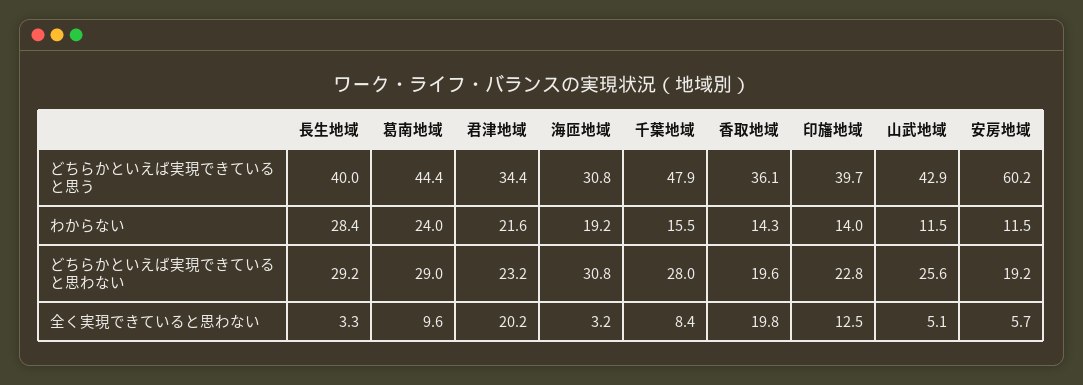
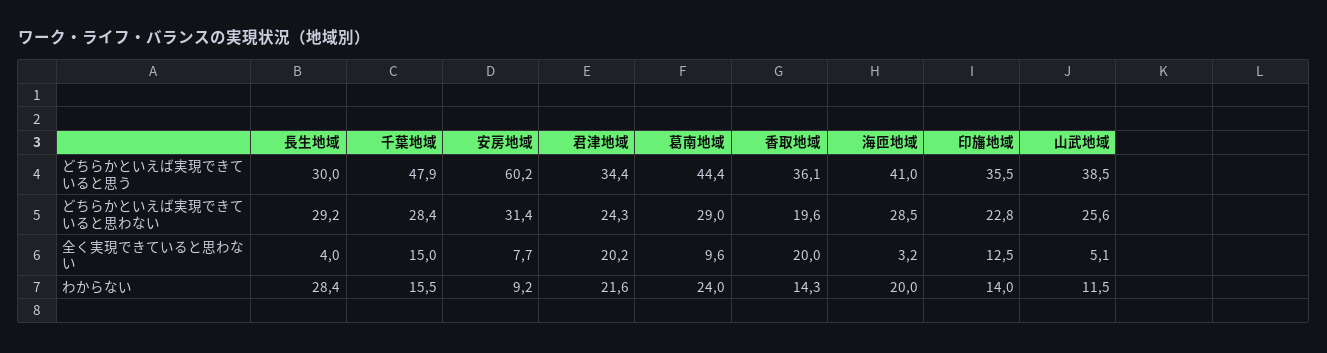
  {
    "長生地域": {
-     "どちらかといえば実現できていると思う": 40,
+     "どちらかといえば実現できていると思う": 30,
      "わからない": 28.4,
      "どちらかといえば実現できていると思わない": 29.2,
-     "全く実現できていると思わない": 3.3
+     "全く実現できていると思わない": 4
    },
    "葛南地域": {
      "どちらかといえば実現できていると思う": 44.4,
      "わからない": 24,
      "どちらかといえば実現できていると思わない": 29,
      "全く実現できていると思わない": 9.6
    },
    "君津地域": {
      "どちらかといえば実現できていると思う": 34.4,
      "わからない": 21.6,
-     "どちらかといえば実現できていると思わない": 23.2,
+     "どちらかといえば実現できていると思わない": 24.3,
      "全く実現できていると思わない": 20.2
    },
    "海匝地域": {
-     "どちらかといえば実現できていると思う": 30.8,
+     "どちらかといえば実現できていると思う": 41,
-     "わからない": 19.2,
+     "わからない": 20,
-     "どちらかといえば実現できていると思わない": 30.8,
+     "どちらかといえば実現できていると思わない": 28.5,
      "全く実現できていると思わない": 3.2
    },
    "千葉地域": {
      "どちらかといえば実現できていると思う": 47.9,
      "わからない": 15.5,
-     "どちらかといえば実現できていると思わない": 28,
+     "どちらかといえば実現できていると思わない": 28.4,
-     "全く実現できていると思わない": 8.4
+     "全く実現できていると思わない": 15
    },
    "香取地域": {
      "どちらかといえば実現できていると思う": 36.1,
      "わからない": 14.3,
      "どちらかといえば実現できていると思わない": 19.6,
-     "全く実現できていると思わない": 19.8
+     "全く実現できていると思わない": 20
    },
    "印旛地域": {
-     "どちらかといえば実現できていると思う": 39.7,
+     "どちらかといえば実現できていると思う": 35.5,
      "わからない": 14,
      "どちらかといえば実現できていると思わない": 22.8,
      "全く実現できていると思わない": 12.5
    },
    "山武地域": {
-     "どちらかといえば実現できていると思う": 42.9,
+     "どちらかといえば実現できていると思う": 38.5,
      "わからない": 11.5,
      "どちらかといえば実現できていると思わない": 25.6,
      "全く実現できていると思わない": 5.1
    },
    "安房地域": {
      "どちらかといえば実現できていると思う": 60.2,
-     "わからない": 11.5,
+     "わからない": 9.2,
-     "どちらかといえば実現できていると思わない": 19.2,
+     "どちらかといえば実現できていると思わない": 31.4,
-     "全く実現できていると思わない": 5.7
+     "全く実現できていると思わない": 7.7
    }
  }

